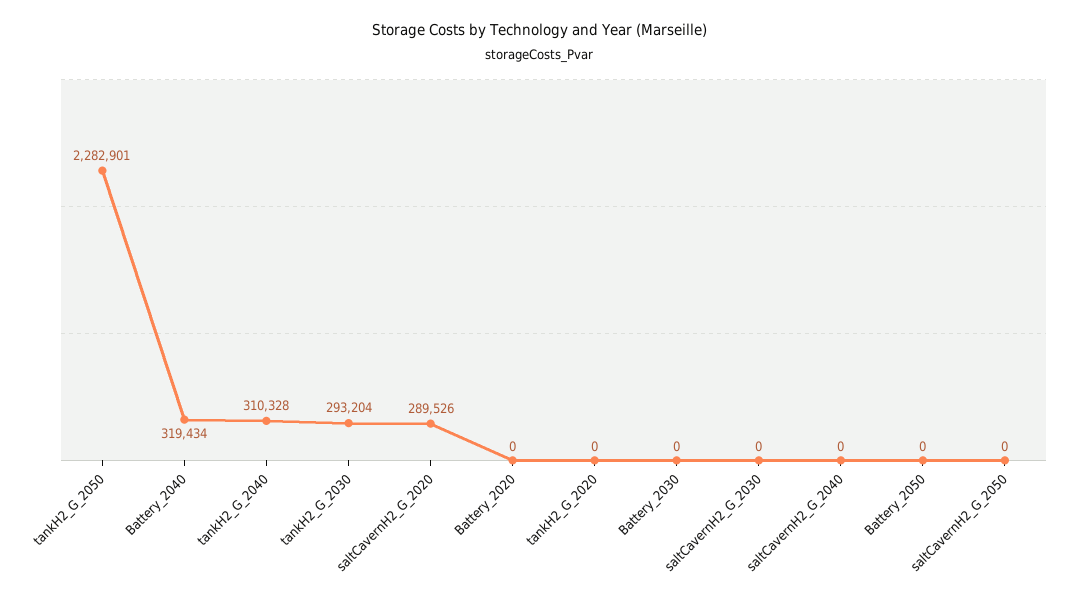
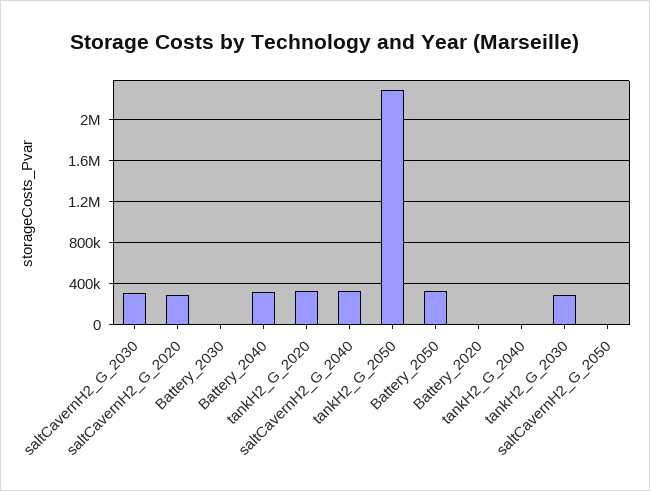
  {
    "tankH2_G_2050": 2282901,
    "Battery_2040": 319434,
-   "tankH2_G_2040": 310328,
+   "tankH2_G_2040": 0,
    "tankH2_G_2030": 293204,
    "saltCavernH2_G_2020": 289526,
    "Battery_2020": 0,
-   "tankH2_G_2020": 0,
+   "tankH2_G_2020": 300000,
    "Battery_2030": 0,
-   "saltCavernH2_G_2030": 0,
+   "saltCavernH2_G_2030": 300000,
-   "saltCavernH2_G_2040": 0,
+   "saltCavernH2_G_2040": 300000,
-   "Battery_2050": 0,
+   "Battery_2050": 300000,
    "saltCavernH2_G_2050": 0
  }

